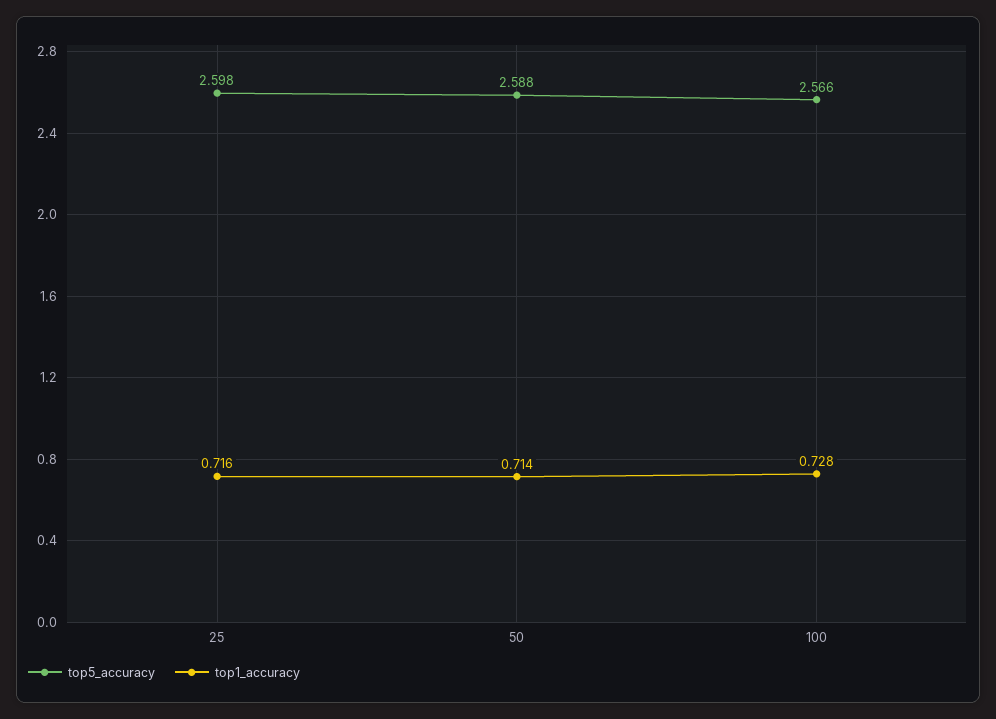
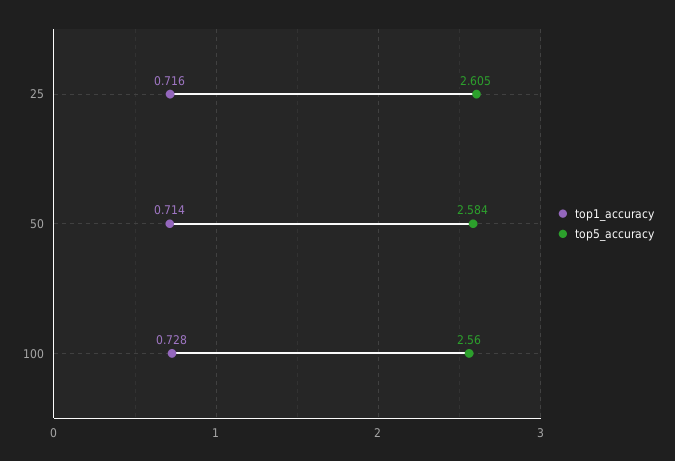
  {
    "top5_accuracy": {
-     "25": 2.598,
+     "25": 2.605,
-     "50": 2.588,
+     "50": 2.584,
-     "100": 2.566
+     "100": 2.56
    },
    "top1_accuracy": {
      "25": 0.716,
      "50": 0.714,
      "100": 0.728
    }
  }

